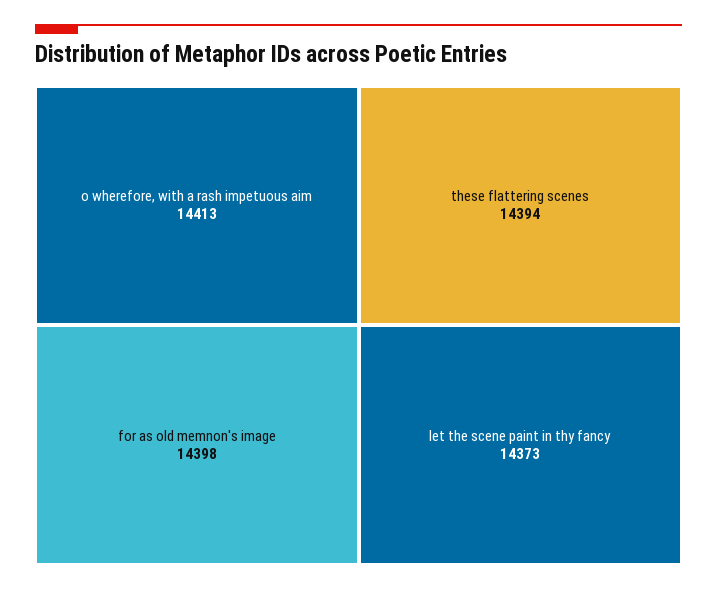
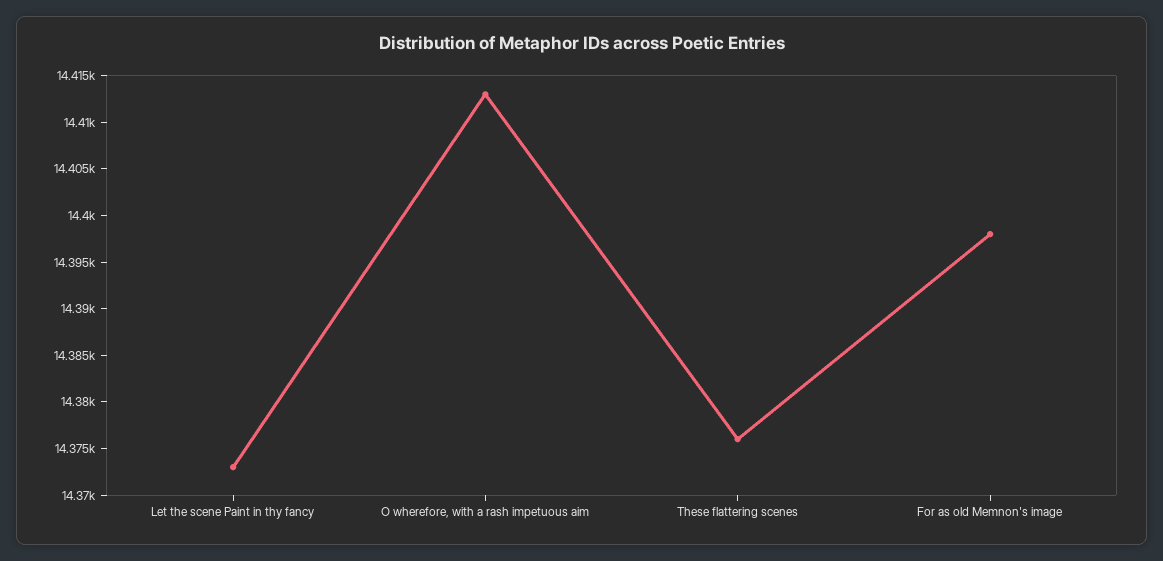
  {
    "o wherefore, with a rash impetuous aim": 14413,
    "for as old memnon's image": 14398,
-   "these flattering scenes": 14394,
+   "these flattering scenes": 14376,
    "let the scene paint in thy fancy": 14373
  }

